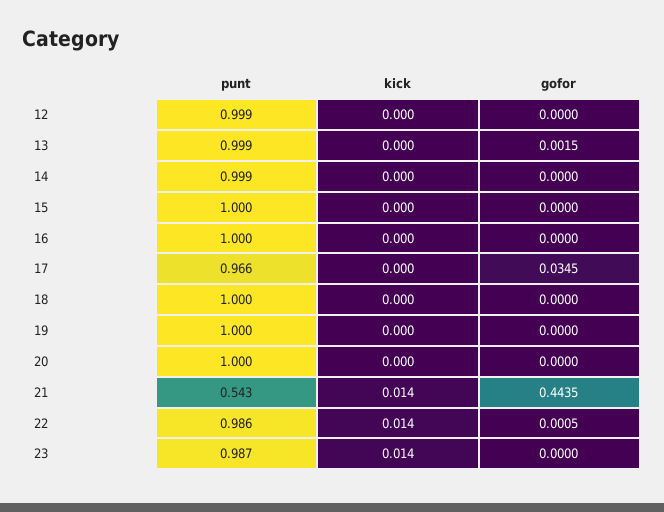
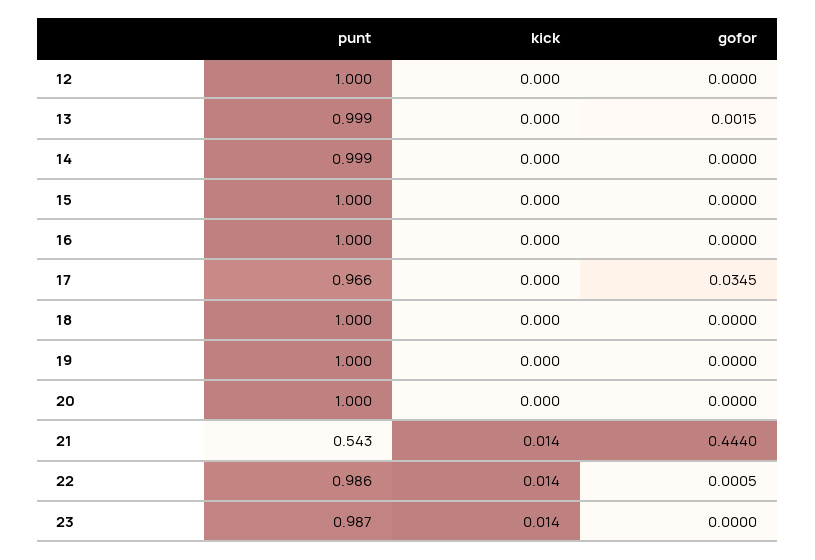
  {
    "punt": {
-     "12": 0.999,
+     "12": 1,
      "13": 0.999,
      "14": 0.999,
      "15": 1,
      "16": 1,
      "17": 0.966,
      "18": 1,
      "19": 1,
      "20": 1,
      "21": 0.543,
      "22": 0.986,
      "23": 0.987
    },
    "kick": {
      "12": 0,
      "13": 0,
      "14": 0,
      "15": 0,
      "16": 0,
      "17": 0,
      "18": 0,
      "19": 0,
      "20": 0,
      "21": 0.014,
      "22": 0.014,
      "23": 0.014
    },
    "gofor": {
      "12": 0,
      "13": 0.0015,
      "14": 0,
      "15": 0,
      "16": 0,
      "17": 0.0345,
      "18": 0,
      "19": 0,
      "20": 0,
-     "21": 0.4435,
+     "21": 0.444,
      "22": 0.0005,
      "23": 0
    }
  }

